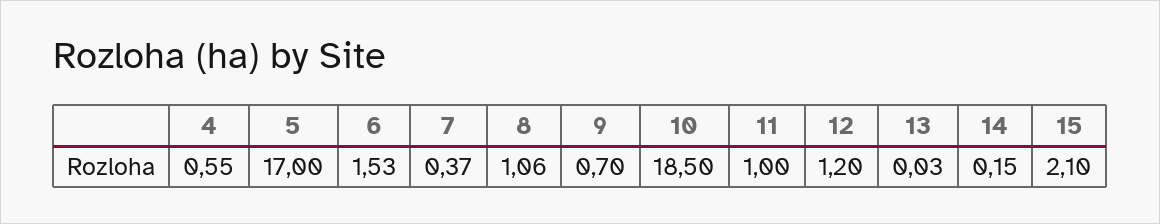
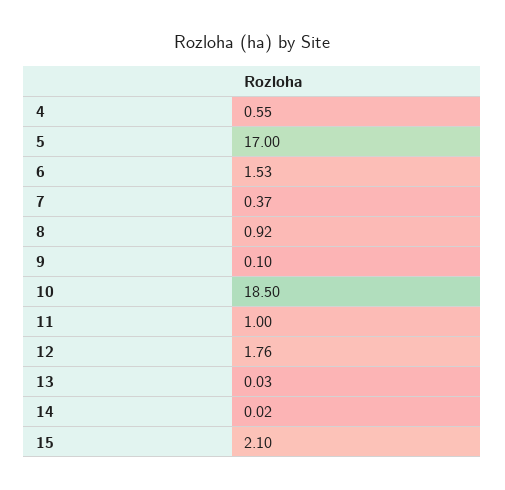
  {
    "4": 0.55,
    "5": 17,
    "6": 1.53,
    "7": 0.37,
-   "8": 1.06,
+   "8": 0.92,
-   "9": 0.7,
+   "9": 0.1,
    "10": 18.5,
    "11": 1,
-   "12": 1.2,
+   "12": 1.76,
    "13": 0.03,
-   "14": 0.15,
+   "14": 0.02,
    "15": 2.1
  }

